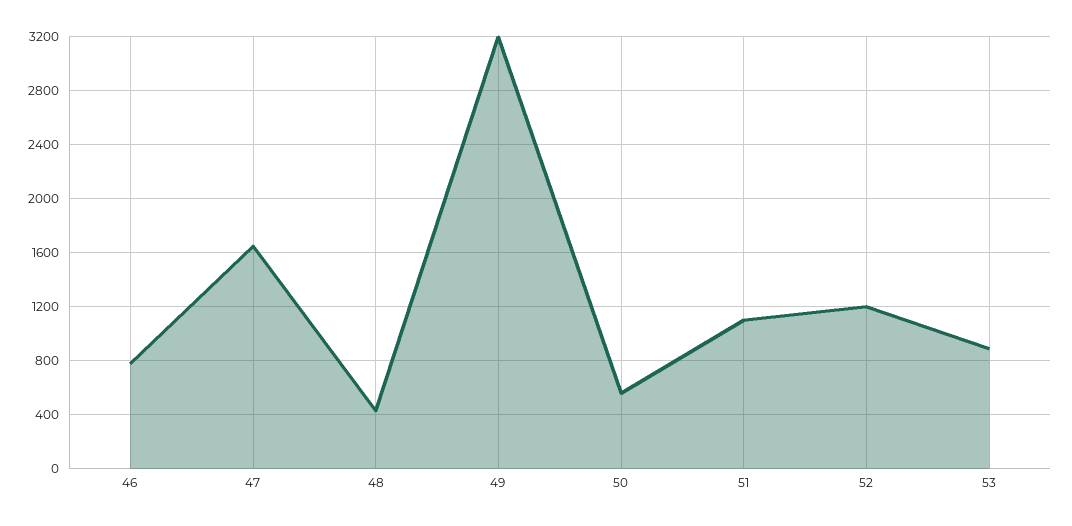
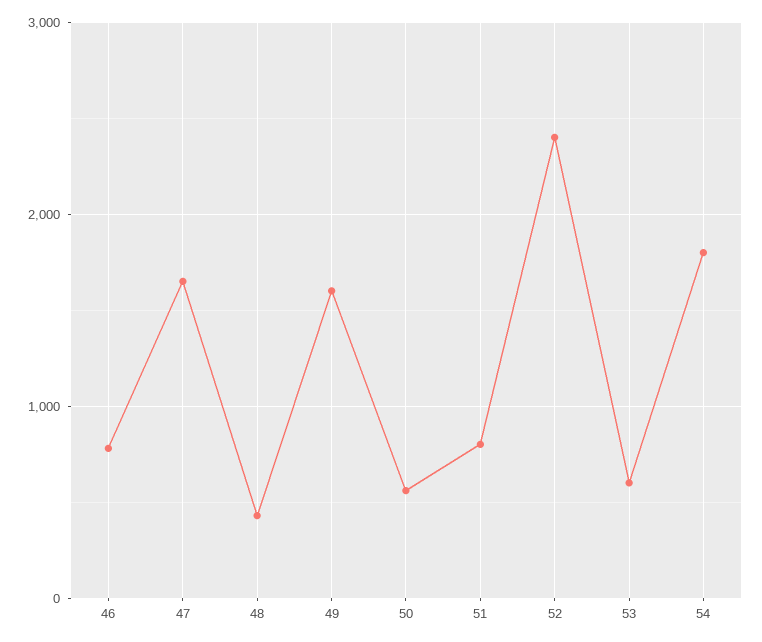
  {
    "46": 800,
    "47": 1650,
    "48": 450,
-   "49": 3200,
+   "49": 1600,
    "50": 550,
-   "51": 1100,
+   "51": 800,
-   "52": 1200,
+   "52": 2400,
-   "53": 900
+   "53": 600,
+   "54": 1800
  }

